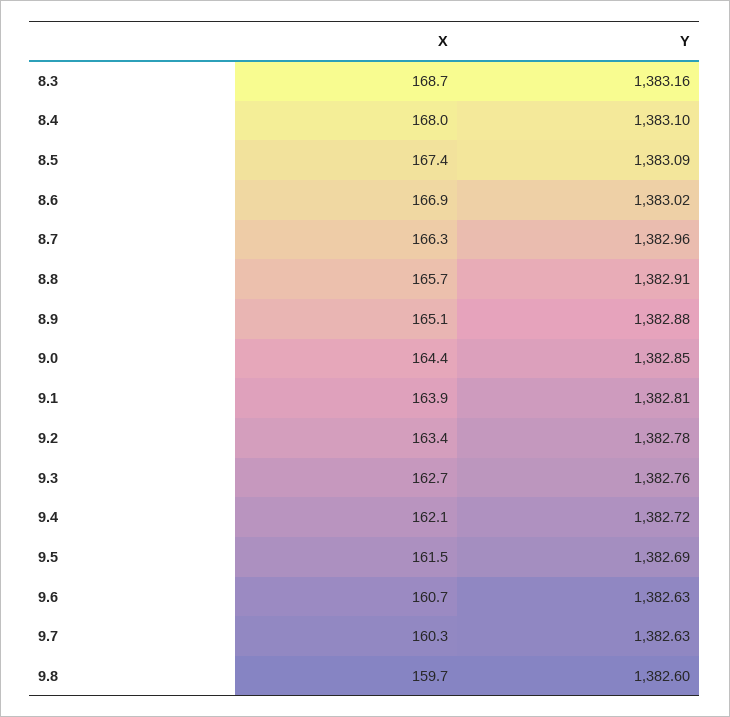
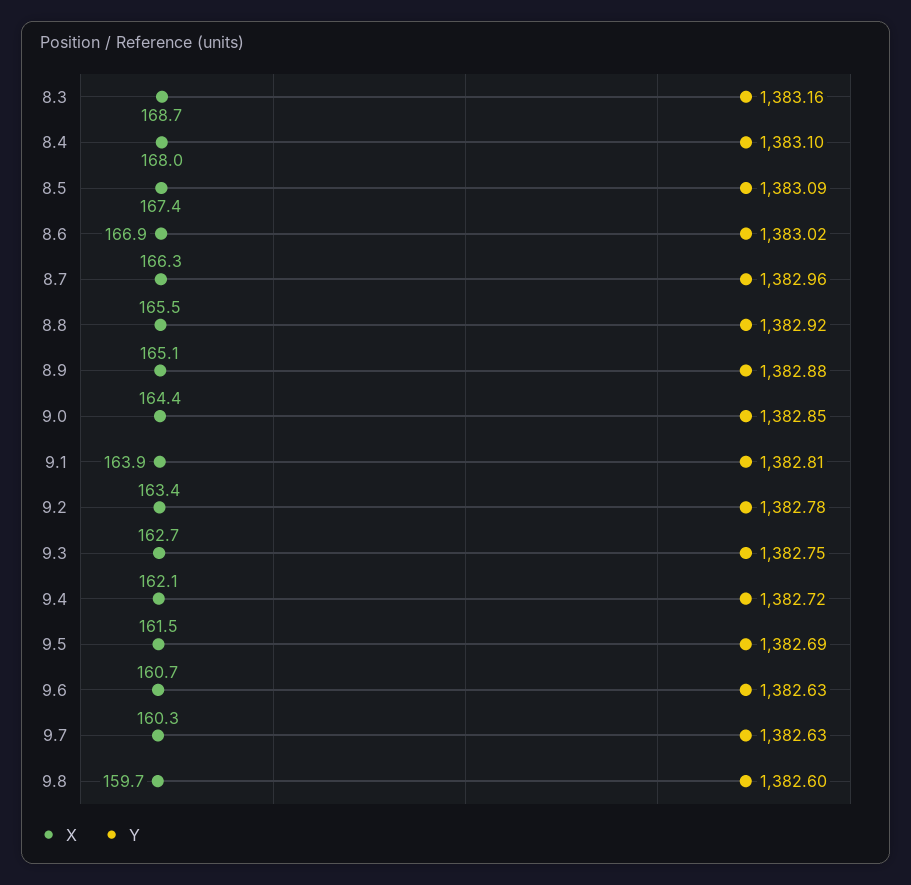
  {
    "X": {
      "8.3": 168.7,
      "8.4": 168,
      "8.5": 167.4,
      "8.6": 166.9,
      "8.7": 166.3,
-     "8.8": 165.7,
+     "8.8": 165.5,
      "8.9": 165.1,
      "9.0": 164.4,
      "9.1": 163.9,
      "9.2": 163.4,
      "9.3": 162.7,
      "9.4": 162.1,
      "9.5": 161.5,
      "9.6": 160.7,
      "9.7": 160.3,
      "9.8": 159.7
    },
    "Y": {
      "8.3": 1383.16,
      "8.4": 1383.1,
      "8.5": 1383.09,
      "8.6": 1383.02,
      "8.7": 1382.96,
-     "8.8": 1382.91,
+     "8.8": 1382.92,
      "8.9": 1382.88,
      "9.0": 1382.85,
      "9.1": 1382.81,
      "9.2": 1382.78,
-     "9.3": 1382.76,
+     "9.3": 1382.75,
      "9.4": 1382.72,
      "9.5": 1382.69,
      "9.6": 1382.63,
      "9.7": 1382.63,
      "9.8": 1382.6
    }
  }

